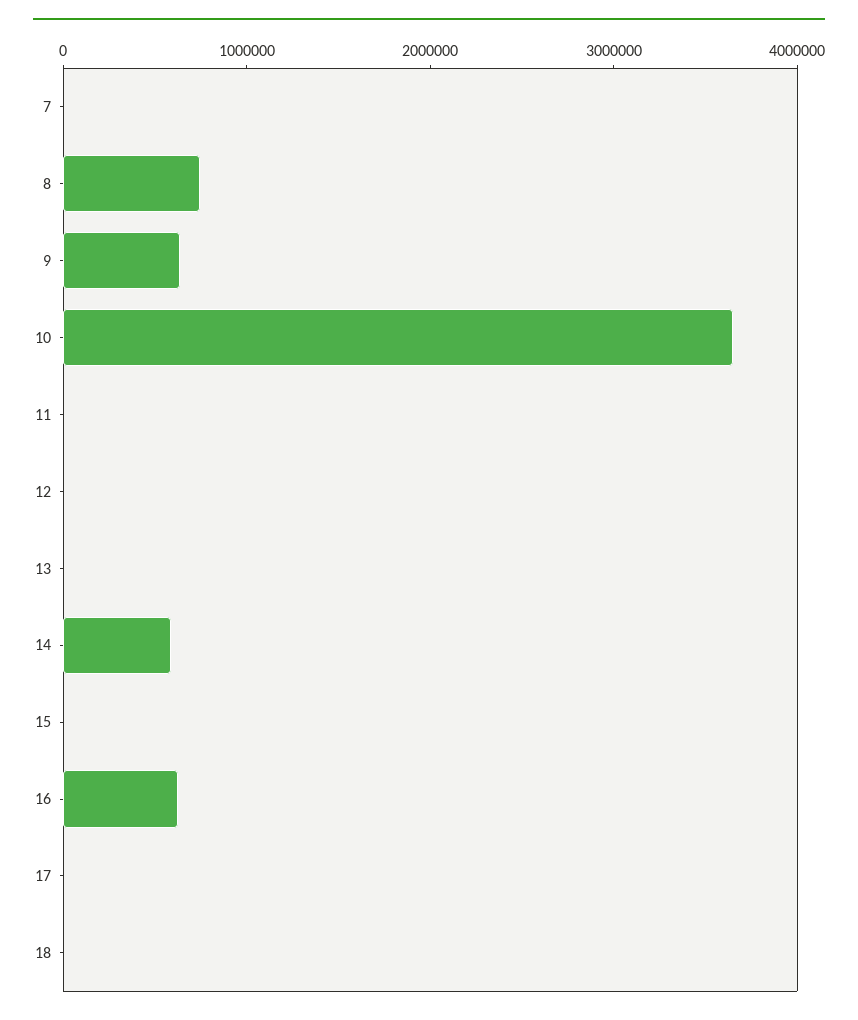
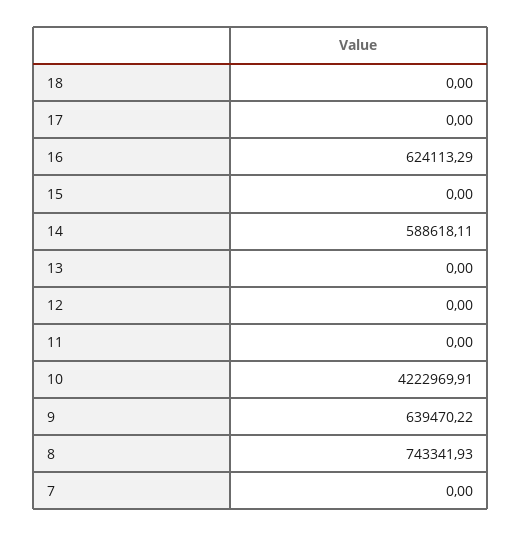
  {
    "7": 0,
    "8": 743341.93,
    "9": 639470.22,
-   "10": 3600000,
+   "10": 4222969.91,
    "11": 0,
    "12": 0,
    "13": 0,
    "14": 588618.11,
    "15": 0,
    "16": 624113.29,
    "17": 0,
    "18": 0
  }

